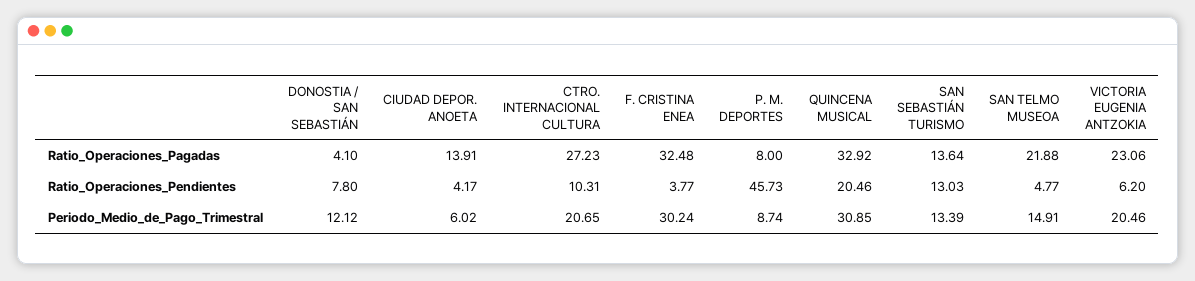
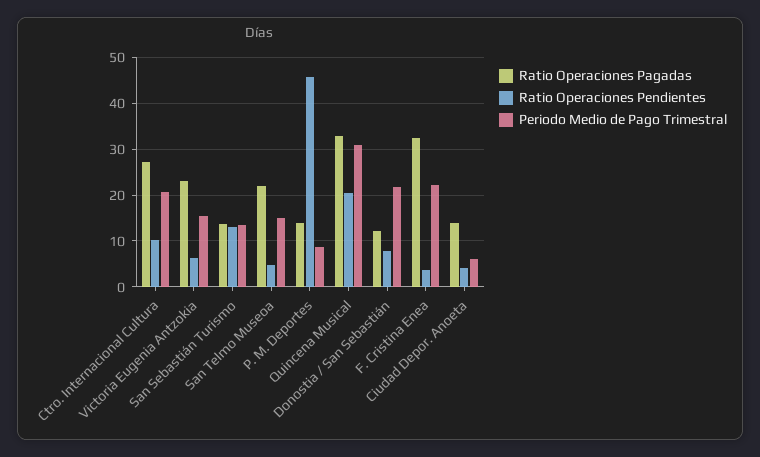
  {
    "Ratio_Operaciones_Pagadas": {
-     "DONOSTIA / SAN SEBASTIÁN": 4.1,
+     "DONOSTIA / SAN SEBASTIÁN": 12,
      "CIUDAD DEPOR. ANOETA": 13.91,
      "CTRO. INTERNACIONAL CULTURA": 27.23,
      "F. CRISTINA ENEA": 32.48,
-     "P. M. DEPORTES": 8,
+     "P. M. DEPORTES": 14,
      "QUINCENA MUSICAL": 32.92,
      "SAN SEBASTIÁN TURISMO": 13.64,
      "SAN TELMO MUSEOA": 21.88,
      "VICTORIA EUGENIA ANTZOKIA": 23.06
    },
    "Ratio_Operaciones_Pendientes": {
      "DONOSTIA / SAN SEBASTIÁN": 7.8,
      "CIUDAD DEPOR. ANOETA": 4.17,
      "CTRO. INTERNACIONAL CULTURA": 10.31,
      "F. CRISTINA ENEA": 3.77,
      "P. M. DEPORTES": 45.73,
      "QUINCENA MUSICAL": 20.46,
      "SAN SEBASTIÁN TURISMO": 13.03,
      "SAN TELMO MUSEOA": 4.77,
      "VICTORIA EUGENIA ANTZOKIA": 6.2
    },
    "Periodo_Medio_de_Pago_Trimestral": {
-     "DONOSTIA / SAN SEBASTIÁN": 12.12,
+     "DONOSTIA / SAN SEBASTIÁN": 22,
      "CIUDAD DEPOR. ANOETA": 6.02,
      "CTRO. INTERNACIONAL CULTURA": 20.65,
-     "F. CRISTINA ENEA": 30.24,
+     "F. CRISTINA ENEA": 22,
      "P. M. DEPORTES": 8.74,
      "QUINCENA MUSICAL": 30.85,
      "SAN SEBASTIÁN TURISMO": 13.39,
      "SAN TELMO MUSEOA": 14.91,
-     "VICTORIA EUGENIA ANTZOKIA": 20.46
+     "VICTORIA EUGENIA ANTZOKIA": 16
    }
  }

